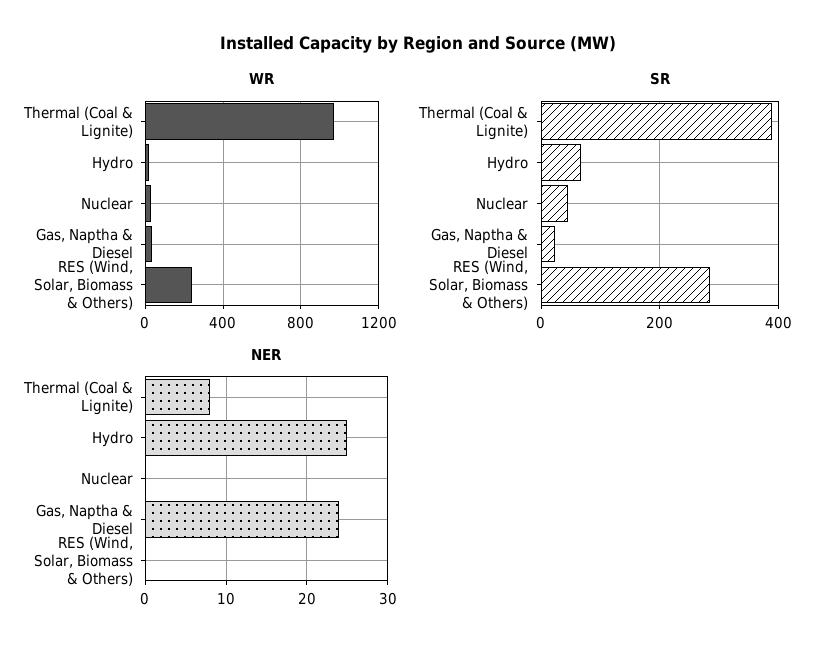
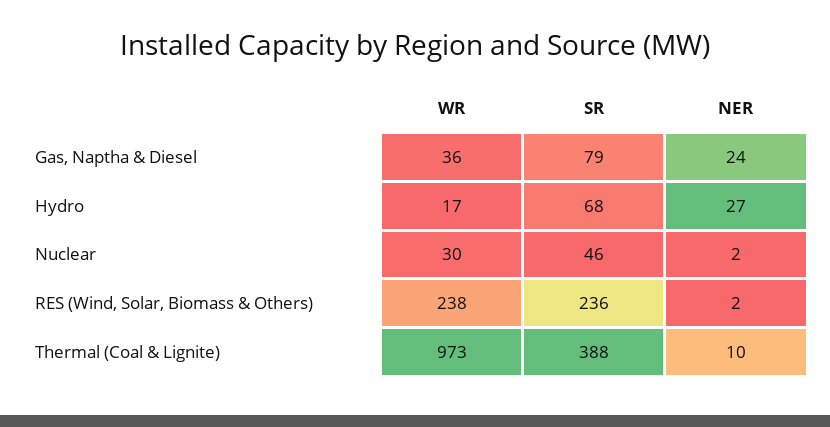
  {
    "WR": {
      "Thermal (Coal & Lignite)": 973,
      "Hydro": 17,
      "Nuclear": 30,
      "Gas, Naptha & Diesel": 36,
      "RES (Wind, Solar, Biomass & Others)": 238
    },
    "SR": {
      "Thermal (Coal & Lignite)": 388,
      "Hydro": 68,
      "Nuclear": 46,
-     "Gas, Naptha & Diesel": 20,
+     "Gas, Naptha & Diesel": 79,
-     "RES (Wind, Solar, Biomass & Others)": 280
+     "RES (Wind, Solar, Biomass & Others)": 236
    },
    "NER": {
-     "Thermal (Coal & Lignite)": 8,
+     "Thermal (Coal & Lignite)": 10,
-     "Hydro": 25,
+     "Hydro": 27,
-     "Nuclear": 0,
+     "Nuclear": 2,
      "Gas, Naptha & Diesel": 24,
-     "RES (Wind, Solar, Biomass & Others)": 0
+     "RES (Wind, Solar, Biomass & Others)": 2
    }
  }

